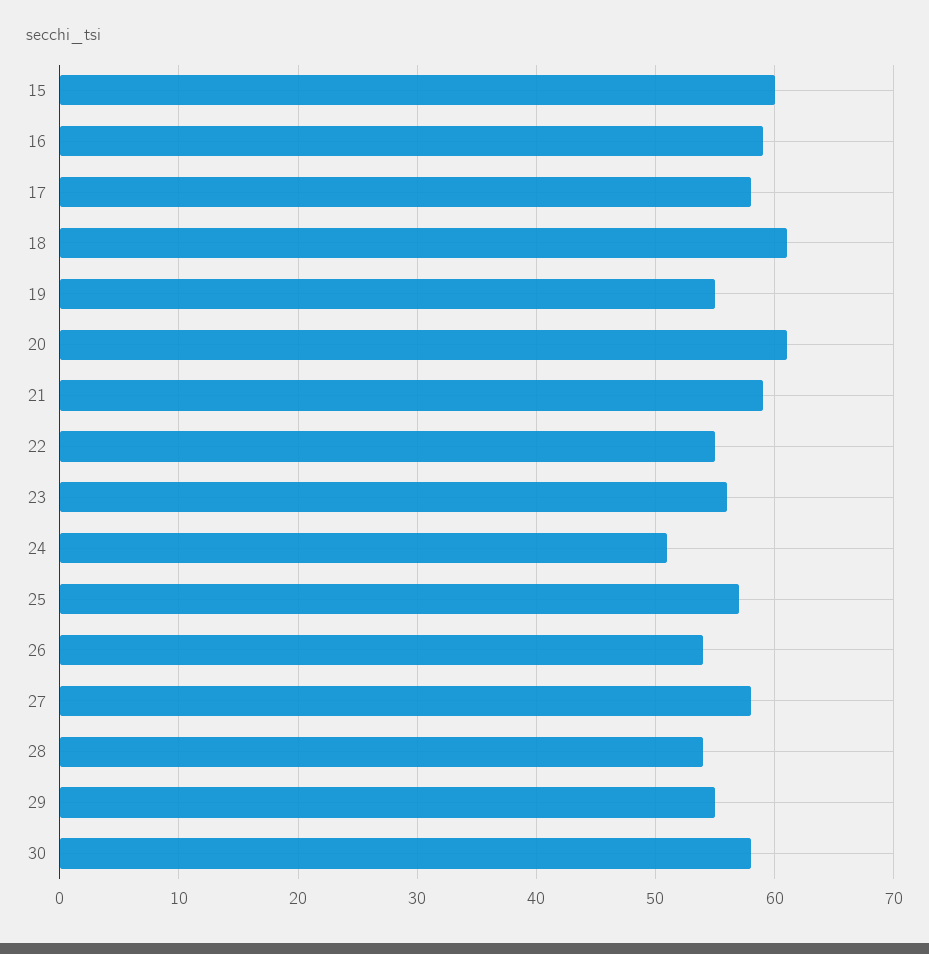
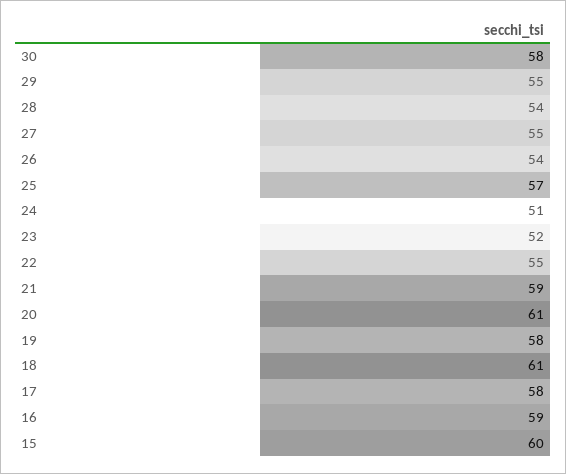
  {
    "15": 60,
    "16": 59,
    "17": 58,
    "18": 61,
-   "19": 55,
+   "19": 58,
    "20": 61,
    "21": 59,
    "22": 55,
-   "23": 56,
+   "23": 52,
    "24": 51,
    "25": 57,
    "26": 54,
-   "27": 58,
+   "27": 55,
    "28": 54,
    "29": 55,
    "30": 58
  }

